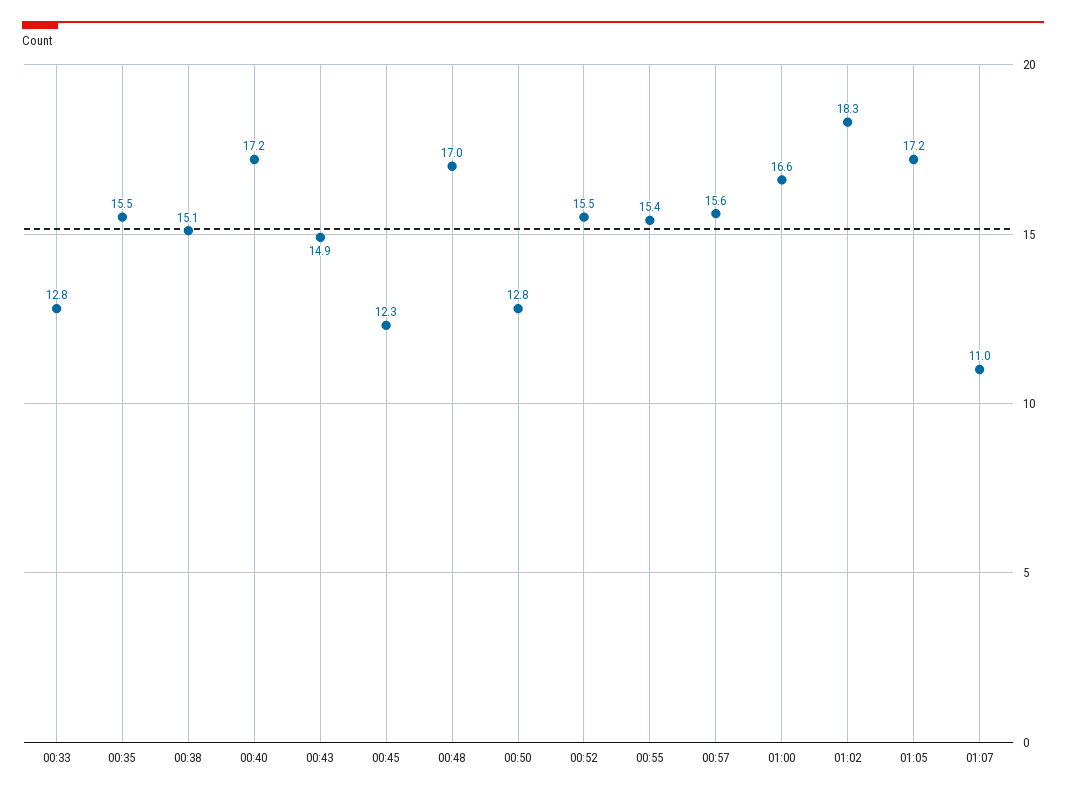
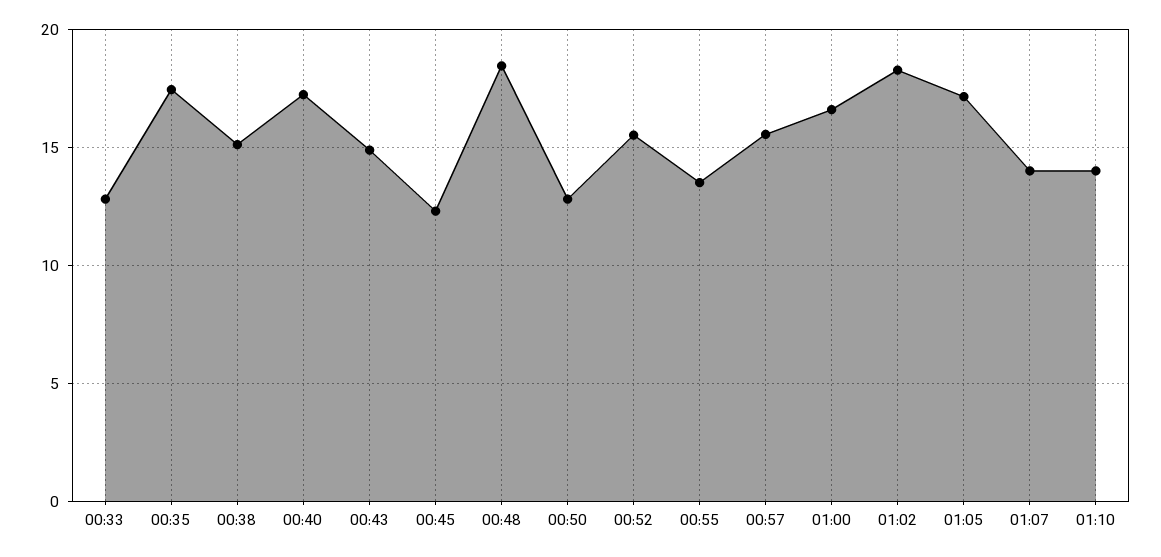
  {
    "00:33": 12.8,
-   "00:35": 15.5,
+   "00:35": 17.5,
    "00:38": 15.1,
    "00:40": 17.2,
    "00:43": 14.9,
    "00:45": 12.3,
-   "00:48": 17,
+   "00:48": 18.5,
    "00:50": 12.8,
    "00:52": 15.5,
-   "00:55": 15.4,
+   "00:55": 13.5,
    "00:57": 15.6,
    "01:00": 16.6,
    "01:02": 18.3,
    "01:05": 17.2,
-   "01:07": 11
+   "01:07": 14,
+   "01:10": 14
  }

